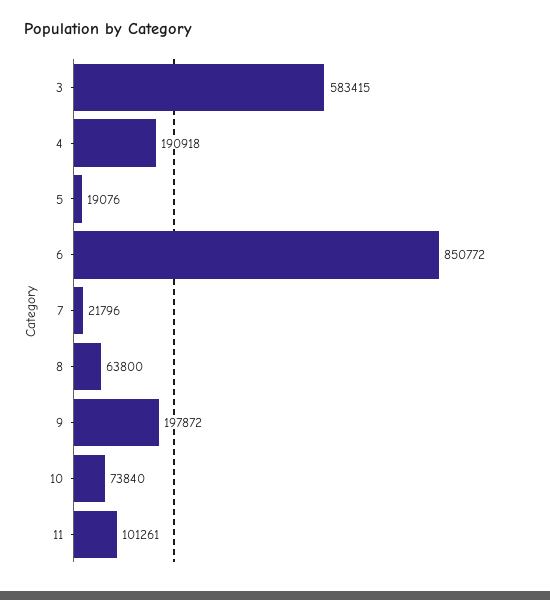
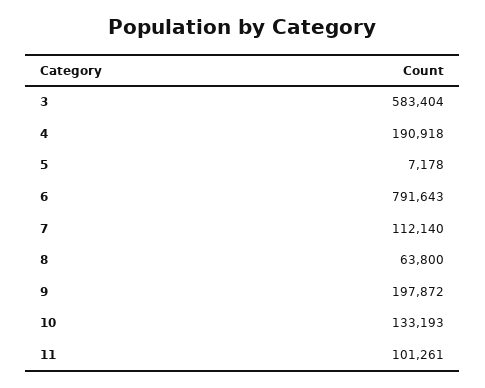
  {
-   "3": 583415,
+   "3": 583404,
    "4": 190918,
-   "5": 19076,
+   "5": 7178,
-   "6": 850772,
+   "6": 791643,
-   "7": 21796,
+   "7": 112140,
    "8": 63800,
    "9": 197872,
-   "10": 73840,
+   "10": 133193,
    "11": 101261
  }

